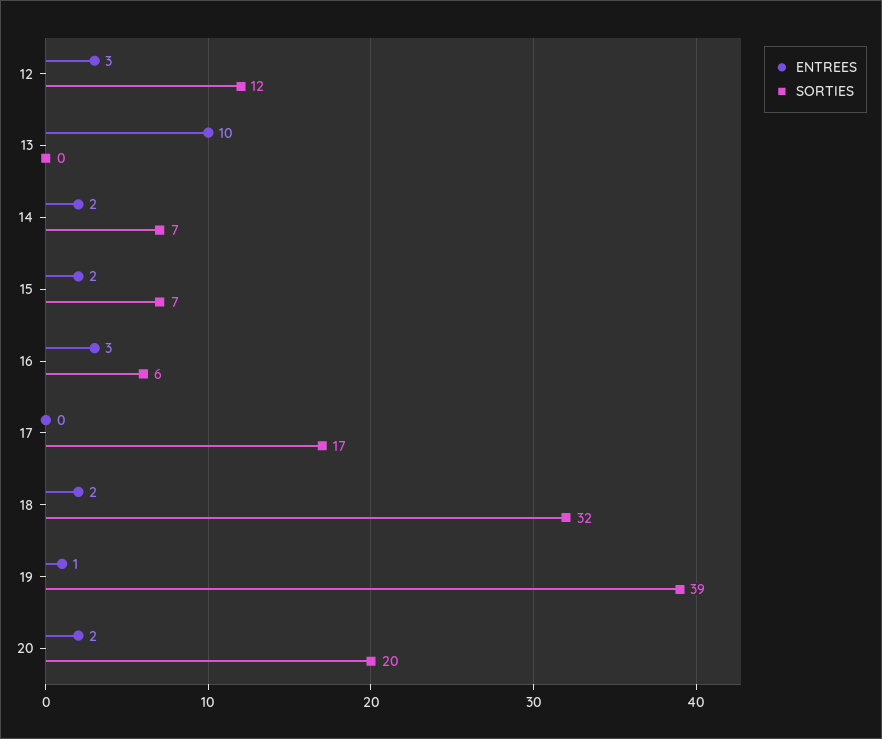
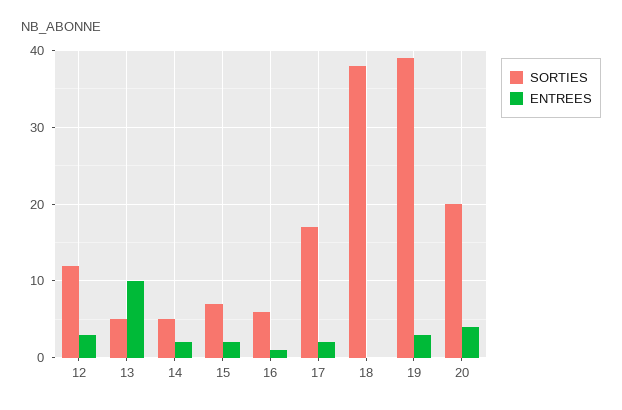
  {
    "ENTREES": {
      "12": 3,
      "13": 10,
      "14": 2,
      "15": 2,
-     "16": 3,
+     "16": 1,
-     "17": 0,
+     "17": 2,
-     "18": 2,
+     "18": 0,
-     "19": 1,
+     "19": 3,
-     "20": 2
+     "20": 4
    },
    "SORTIES": {
      "12": 12,
-     "13": 0,
+     "13": 5,
-     "14": 7,
+     "14": 5,
      "15": 7,
      "16": 6,
      "17": 17,
-     "18": 32,
+     "18": 38,
      "19": 39,
      "20": 20
    }
  }

